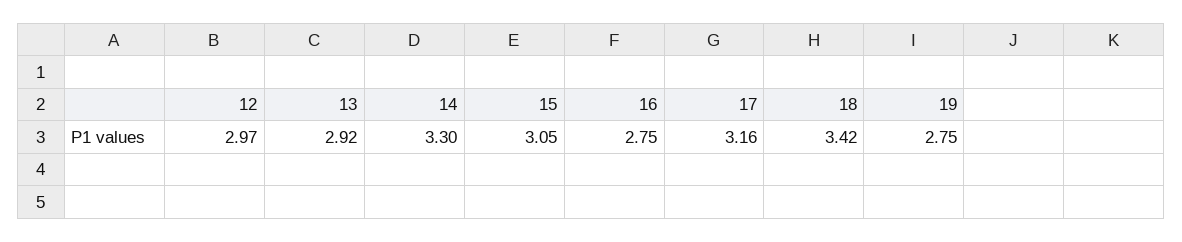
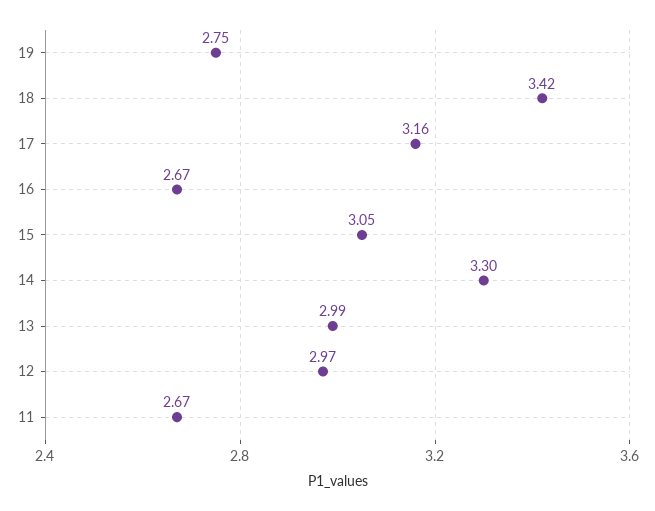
  {
    "12": 2.97,
-   "13": 2.92,
+   "13": 2.99,
    "14": 3.3,
    "15": 3.05,
-   "16": 2.75,
+   "16": 2.67,
    "17": 3.16,
    "18": 3.42,
-   "19": 2.75
+   "19": 2.75,
+   "11": 2.67
  }

